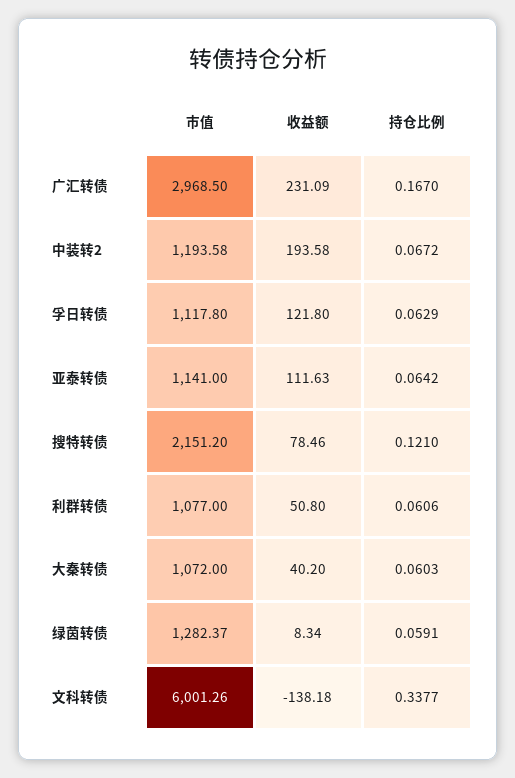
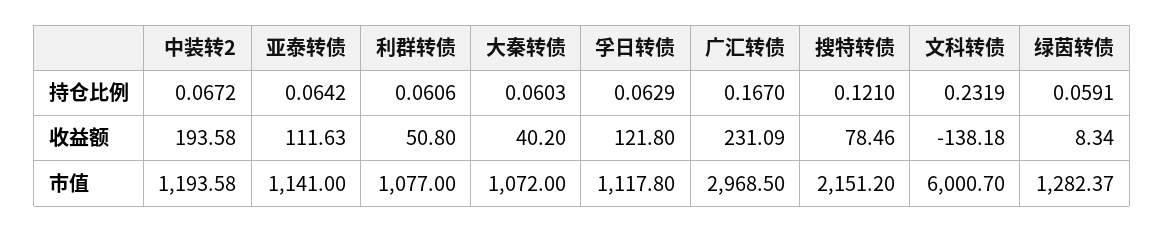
  {
    "市值": {
      "广汇转债": 2968.5,
      "中装转2": 1193.58,
      "孚日转债": 1117.8,
      "亚泰转债": 1141,
      "搜特转债": 2151.2,
      "利群转债": 1077,
      "大秦转债": 1072,
      "绿茵转债": 1282.37,
-     "文科转债": 6001.26
+     "文科转债": 6000.7
    },
    "收益额": {
      "广汇转债": 231.09,
      "中装转2": 193.58,
      "孚日转债": 121.8,
      "亚泰转债": 111.63,
      "搜特转债": 78.46,
      "利群转债": 50.8,
      "大秦转债": 40.2,
      "绿茵转债": 8.34,
      "文科转债": -138.18
    },
    "持仓比例": {
      "广汇转债": 0.167,
      "中装转2": 0.0672,
      "孚日转债": 0.0629,
      "亚泰转债": 0.0642,
      "搜特转债": 0.121,
      "利群转债": 0.0606,
      "大秦转债": 0.0603,
      "绿茵转债": 0.0591,
-     "文科转债": 0.3377
+     "文科转债": 0.2319
    }
  }

